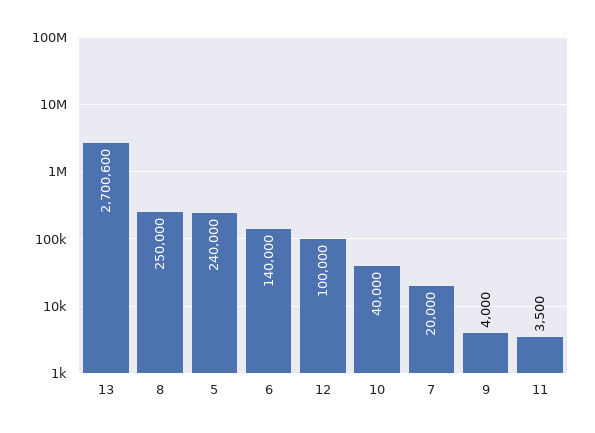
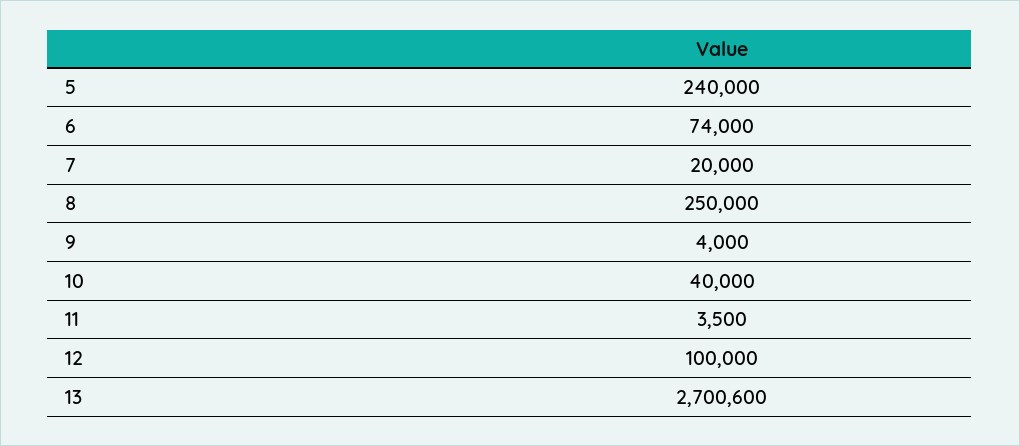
  {
    "13": 2700600,
    "8": 250000,
    "5": 240000,
-   "6": 140000,
+   "6": 74000,
    "12": 100000,
    "10": 40000,
    "7": 20000,
    "9": 4000,
    "11": 3500
  }

